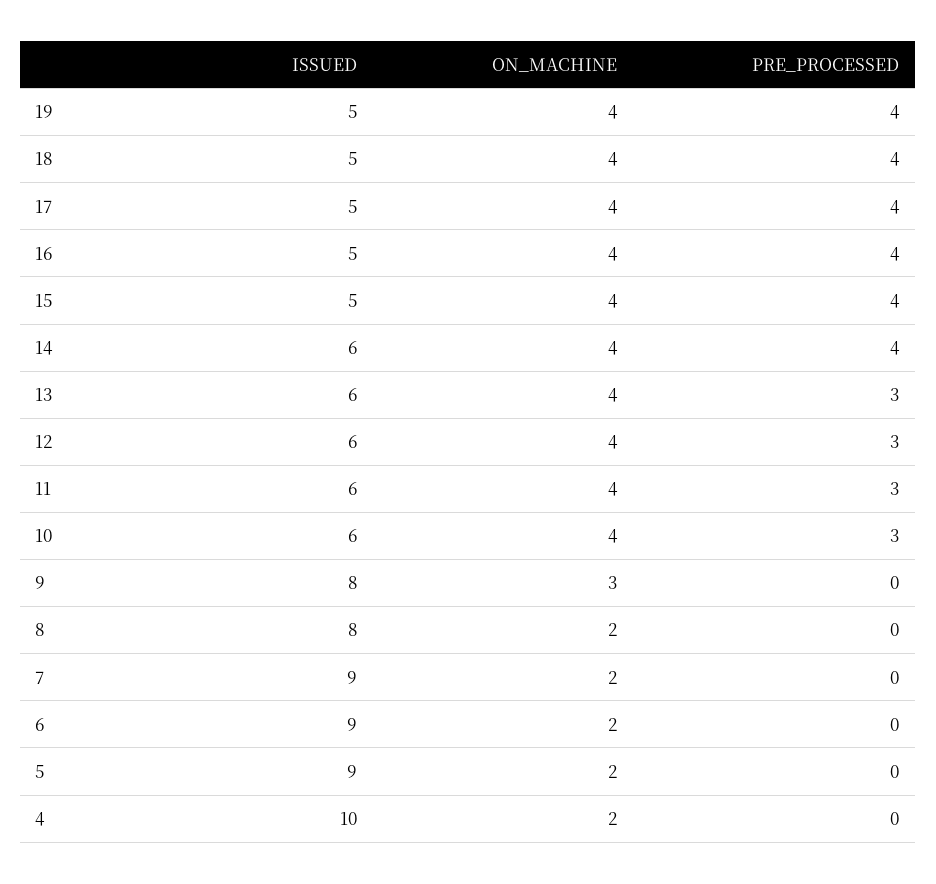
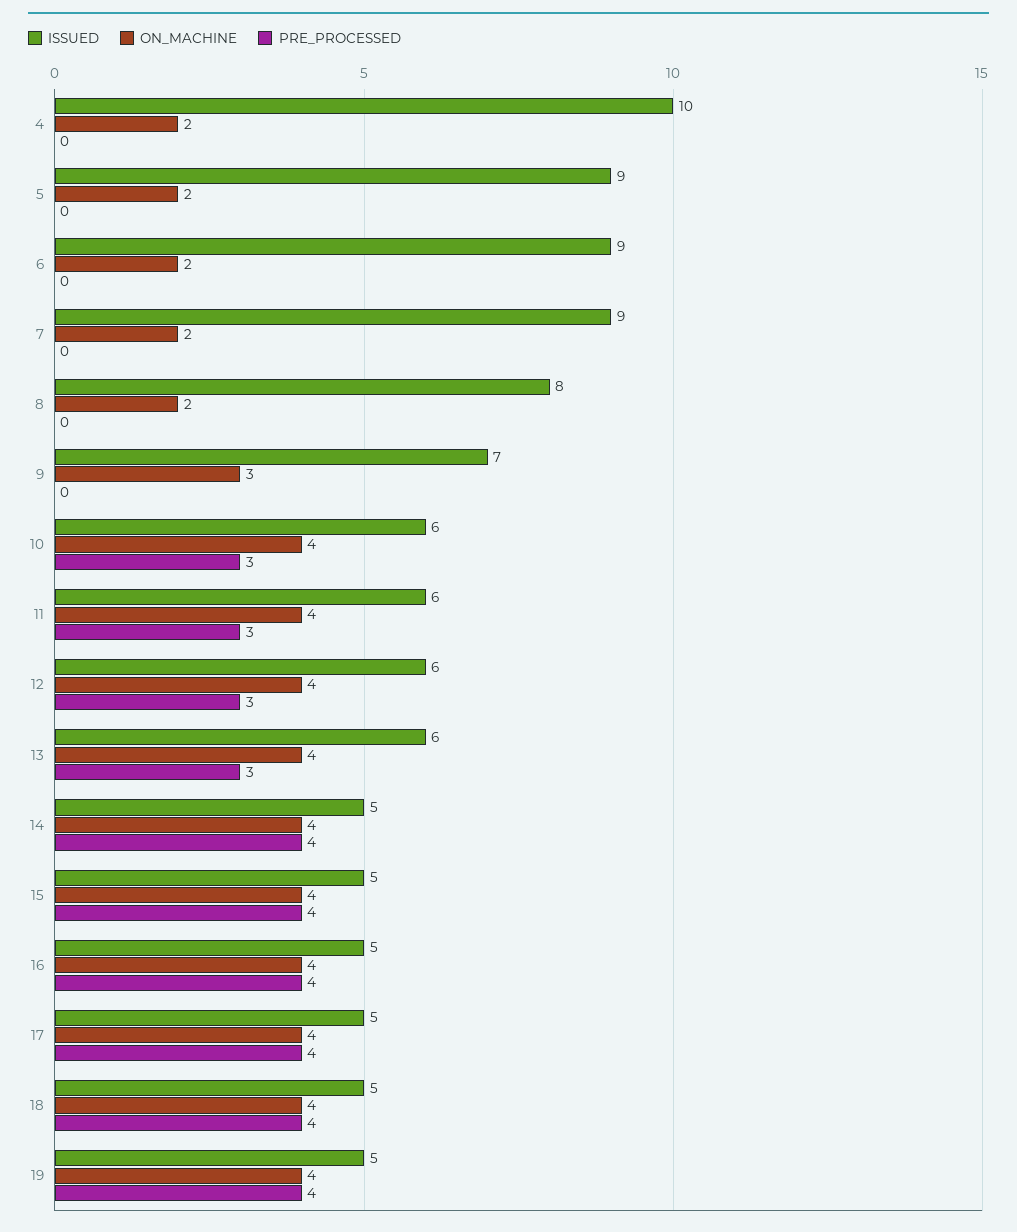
  {
    "ISSUED": {
      "19": 5,
      "18": 5,
      "17": 5,
      "16": 5,
      "15": 5,
-     "14": 6,
+     "14": 5,
      "13": 6,
      "12": 6,
      "11": 6,
      "10": 6,
-     "9": 8,
+     "9": 7,
      "8": 8,
      "7": 9,
      "6": 9,
      "5": 9,
      "4": 10
    },
    "ON_MACHINE": {
      "19": 4,
      "18": 4,
      "17": 4,
      "16": 4,
      "15": 4,
      "14": 4,
      "13": 4,
      "12": 4,
      "11": 4,
      "10": 4,
      "9": 3,
      "8": 2,
      "7": 2,
      "6": 2,
      "5": 2,
      "4": 2
    },
    "PRE_PROCESSED": {
      "19": 4,
      "18": 4,
      "17": 4,
      "16": 4,
      "15": 4,
      "14": 4,
      "13": 3,
      "12": 3,
      "11": 3,
      "10": 3,
      "9": 0,
      "8": 0,
      "7": 0,
      "6": 0,
      "5": 0,
      "4": 0
    }
  }

